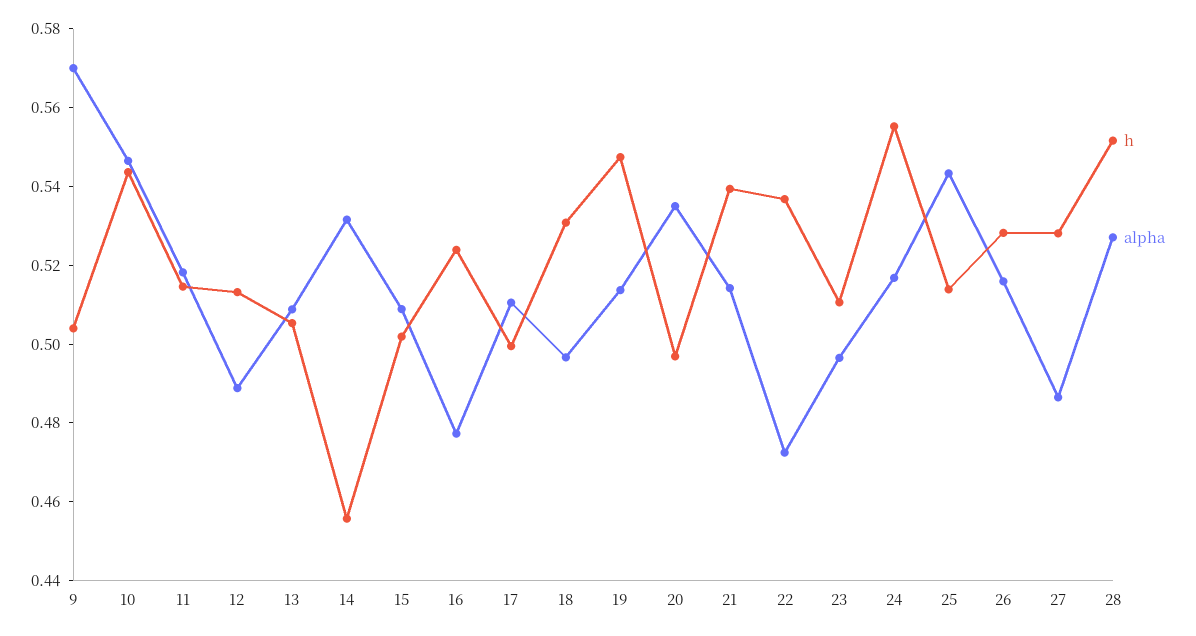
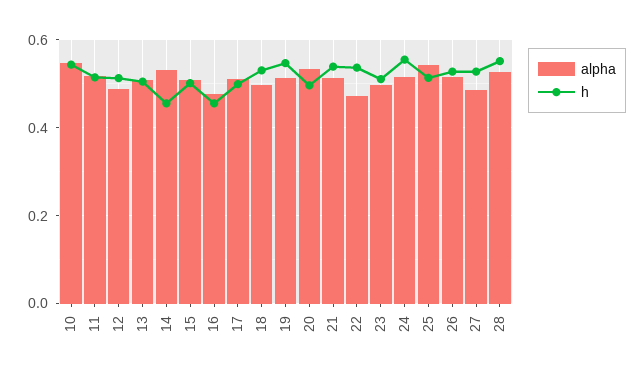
  {
    "h": {
-     "9": 0.505,
      "10": 0.545,
      "11": 0.515,
      "12": 0.515,
      "13": 0.505,
      "14": 0.455,
      "15": 0.5,
-     "16": 0.525,
+     "16": 0.46,
      "17": 0.5,
      "18": 0.53,
      "19": 0.545,
      "20": 0.495,
      "21": 0.54,
      "22": 0.535,
      "23": 0.51,
      "24": 0.555,
      "25": 0.515,
      "26": 0.53,
      "27": 0.53,
      "28": 0.55
    },
    "alpha": {
-     "9": 0.57,
      "10": 0.545,
      "11": 0.52,
      "12": 0.49,
      "13": 0.51,
      "14": 0.53,
      "15": 0.51,
      "16": 0.475,
      "17": 0.51,
      "18": 0.495,
      "19": 0.515,
      "20": 0.535,
      "21": 0.515,
      "22": 0.475,
      "23": 0.495,
      "24": 0.515,
      "25": 0.545,
      "26": 0.515,
      "27": 0.485,
      "28": 0.525
    }
  }

